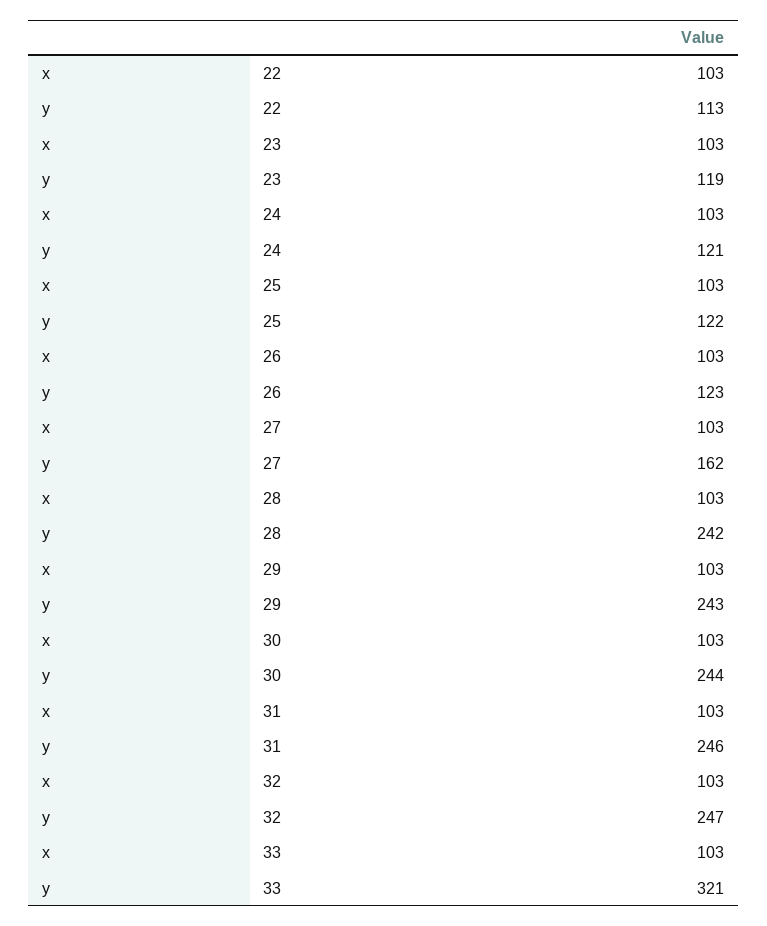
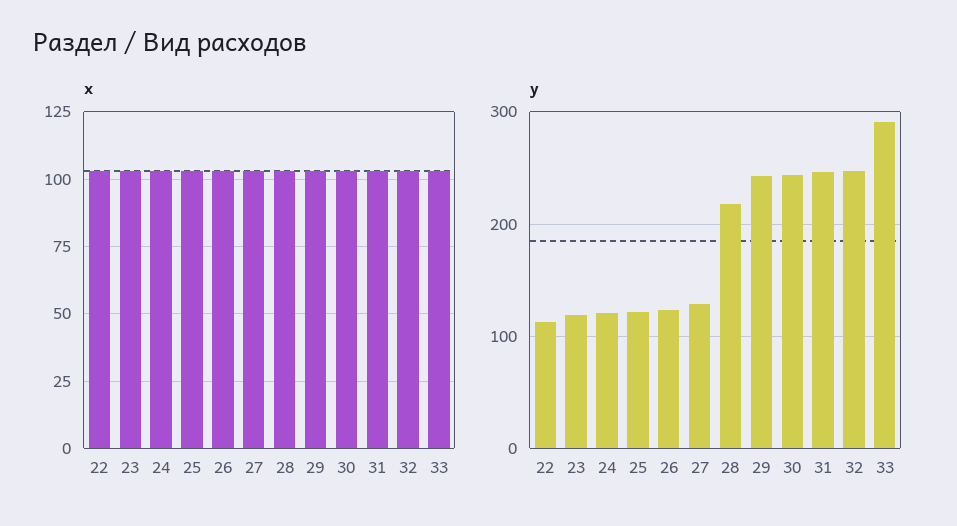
  {
    "x": {
      "22": 103,
      "23": 103,
      "24": 103,
      "25": 103,
      "26": 103,
      "27": 103,
      "28": 103,
      "29": 103,
      "30": 103,
      "31": 103,
      "32": 103,
      "33": 103
    },
    "y": {
      "22": 113,
      "23": 119,
      "24": 121,
      "25": 122,
      "26": 123,
-     "27": 162,
+     "27": 130,
-     "28": 242,
+     "28": 220,
      "29": 243,
      "30": 244,
      "31": 246,
      "32": 247,
-     "33": 321
+     "33": 290
    }
  }

